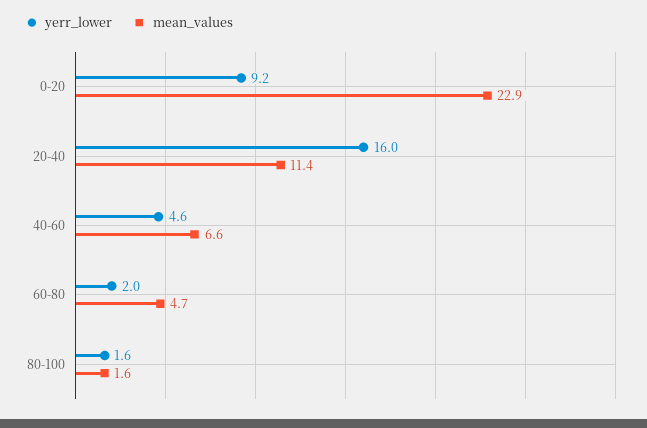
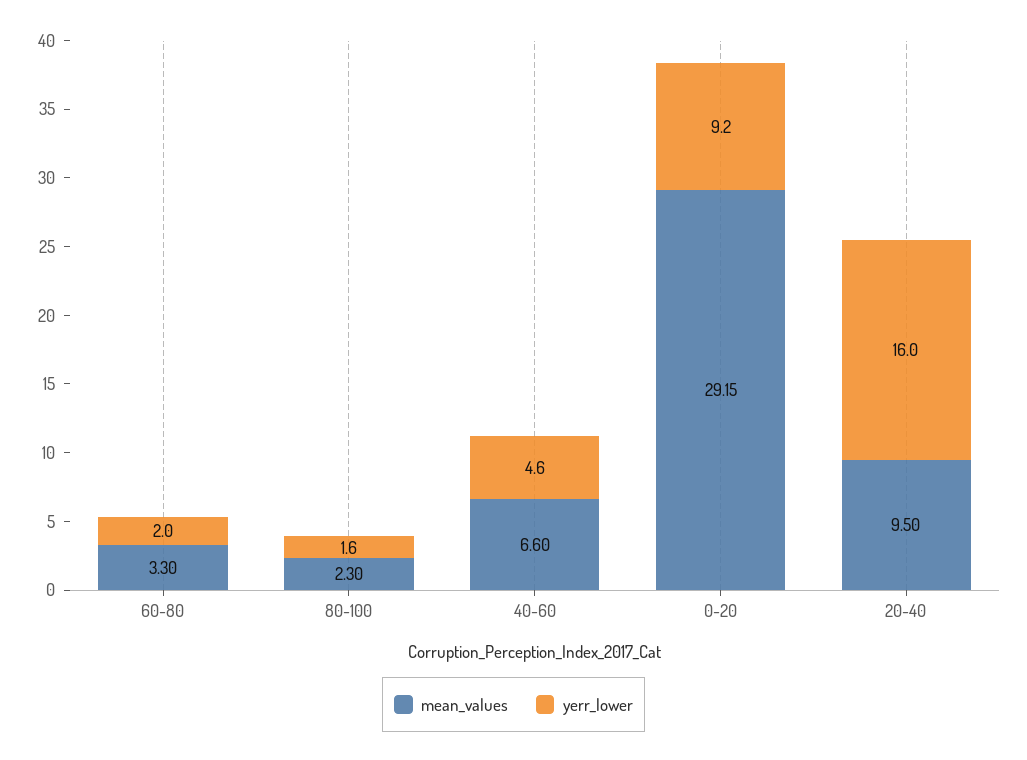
  {
    "yerr_lower": {
      "0-20": 9.2,
      "20-40": 16,
      "40-60": 4.6,
      "60-80": 2,
      "80-100": 1.6
    },
    "mean_values": {
-     "0-20": 22.9,
+     "0-20": 29.15,
-     "20-40": 11.4,
+     "20-40": 9.5,
      "40-60": 6.6,
-     "60-80": 4.7,
+     "60-80": 3.3,
-     "80-100": 1.6
+     "80-100": 2.3
    }
  }

